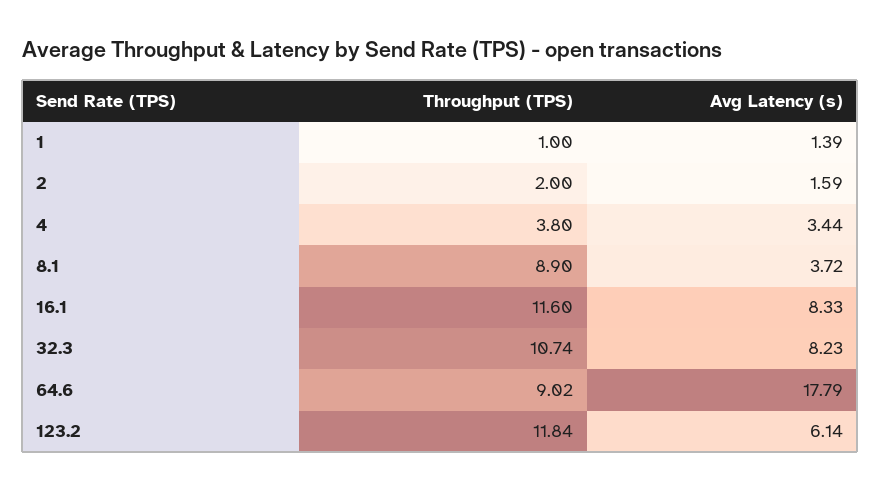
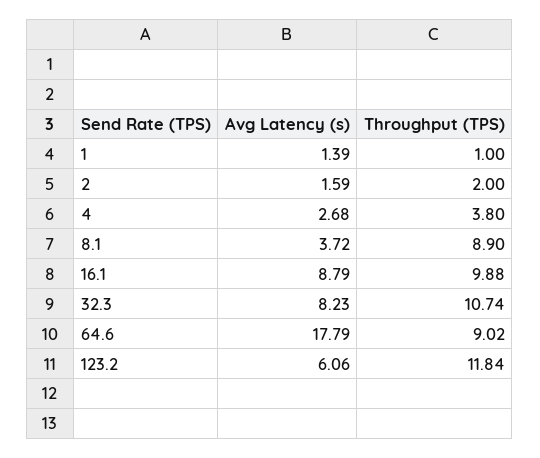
  {
    "Throughput (TPS)": {
      "1": 1,
      "2": 2,
      "4": 3.8,
      "8.1": 8.9,
-     "16.1": 11.6,
+     "16.1": 9.88,
      "32.3": 10.74,
      "64.6": 9.02,
      "123.2": 11.84
    },
    "Avg Latency (s)": {
      "1": 1.39,
      "2": 1.59,
-     "4": 3.44,
+     "4": 2.68,
      "8.1": 3.72,
-     "16.1": 8.33,
+     "16.1": 8.79,
      "32.3": 8.23,
      "64.6": 17.79,
-     "123.2": 6.14
+     "123.2": 6.06
    }
  }

